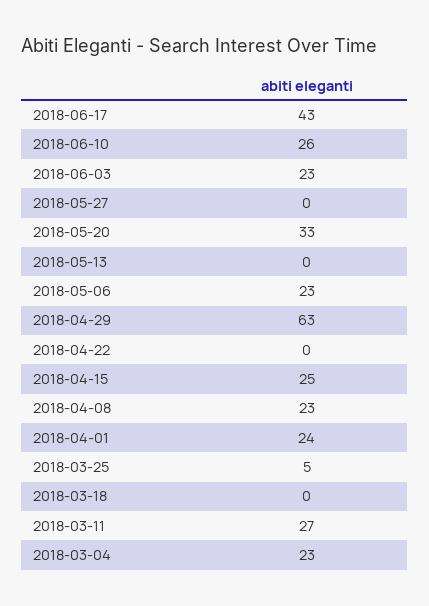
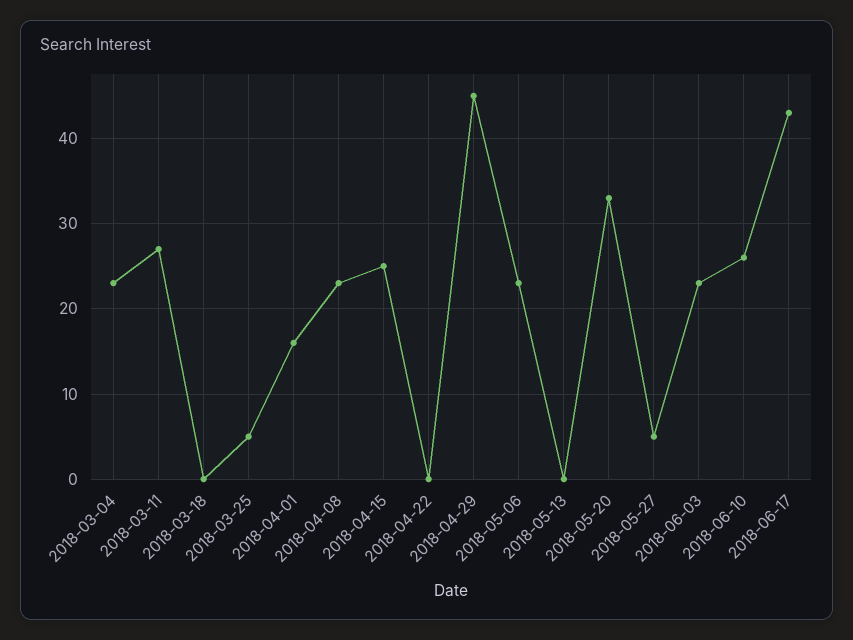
  {
    "2018-06-17": 43,
    "2018-06-10": 26,
    "2018-06-03": 23,
-   "2018-05-27": 0,
+   "2018-05-27": 5,
    "2018-05-20": 33,
    "2018-05-13": 0,
    "2018-05-06": 23,
-   "2018-04-29": 63,
+   "2018-04-29": 45,
    "2018-04-22": 0,
    "2018-04-15": 25,
    "2018-04-08": 23,
-   "2018-04-01": 24,
+   "2018-04-01": 16,
    "2018-03-25": 5,
    "2018-03-18": 0,
    "2018-03-11": 27,
    "2018-03-04": 23
  }

